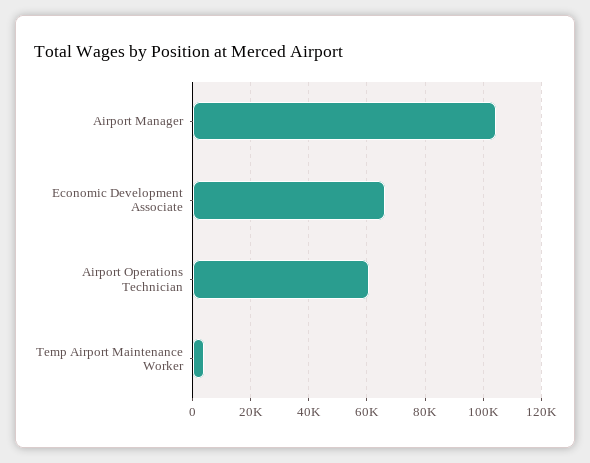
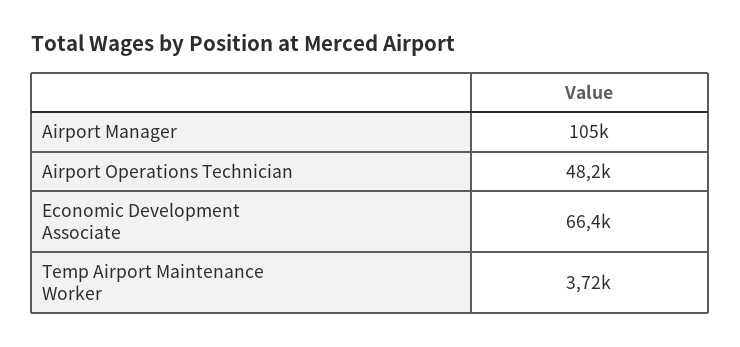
  {
    "Airport Manager": 105000,
    "Economic Development Associate": 66400,
-   "Airport Operations Technician": 60000,
+   "Airport Operations Technician": 48200,
    "Temp Airport Maintenance Worker": 3720
  }

